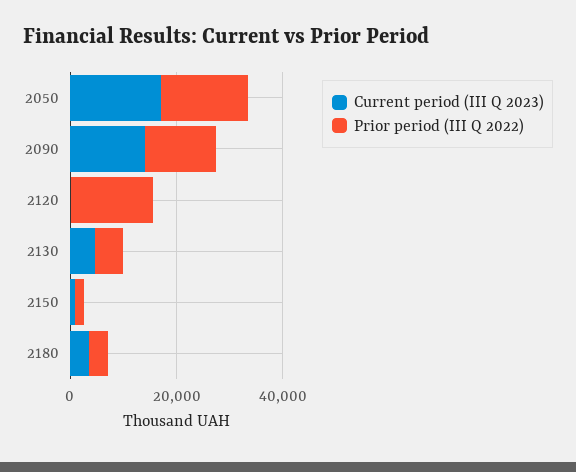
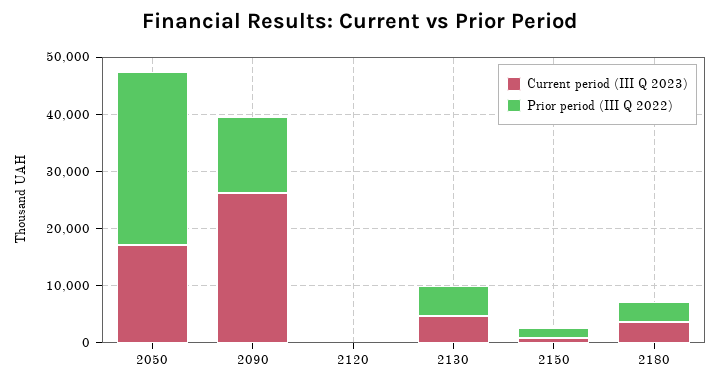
  {
    "Current period (III Q 2023)": {
      "2050": 18000,
-     "2090": 15000,
+     "2090": 26000,
      "2120": 0,
      "2130": 4000,
      "2150": 0,
      "2180": 4000
    },
    "Prior period (III Q 2022)": {
-     "2050": 15000,
+     "2050": 30000,
      "2090": 14000,
-     "2120": 15000,
+     "2120": 0,
      "2130": 6000,
      "2150": 2000,
      "2180": 4000
    }
  }

